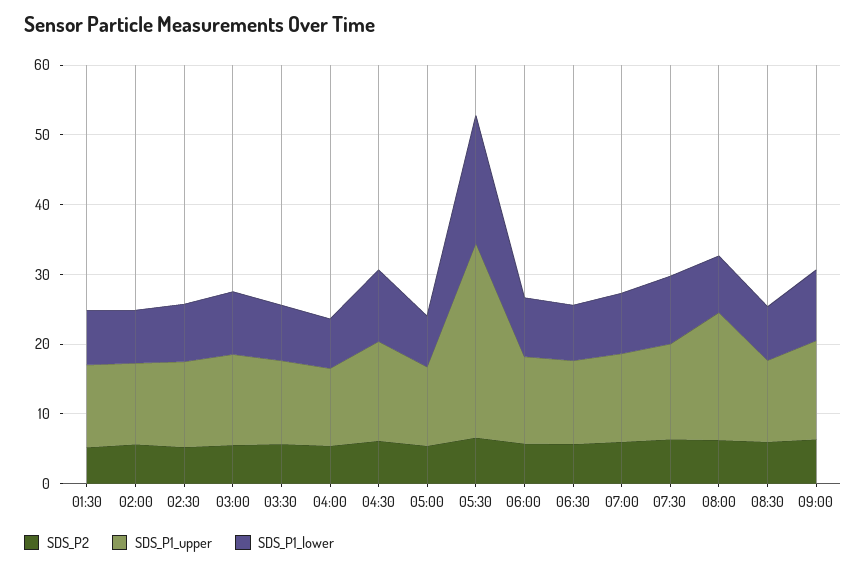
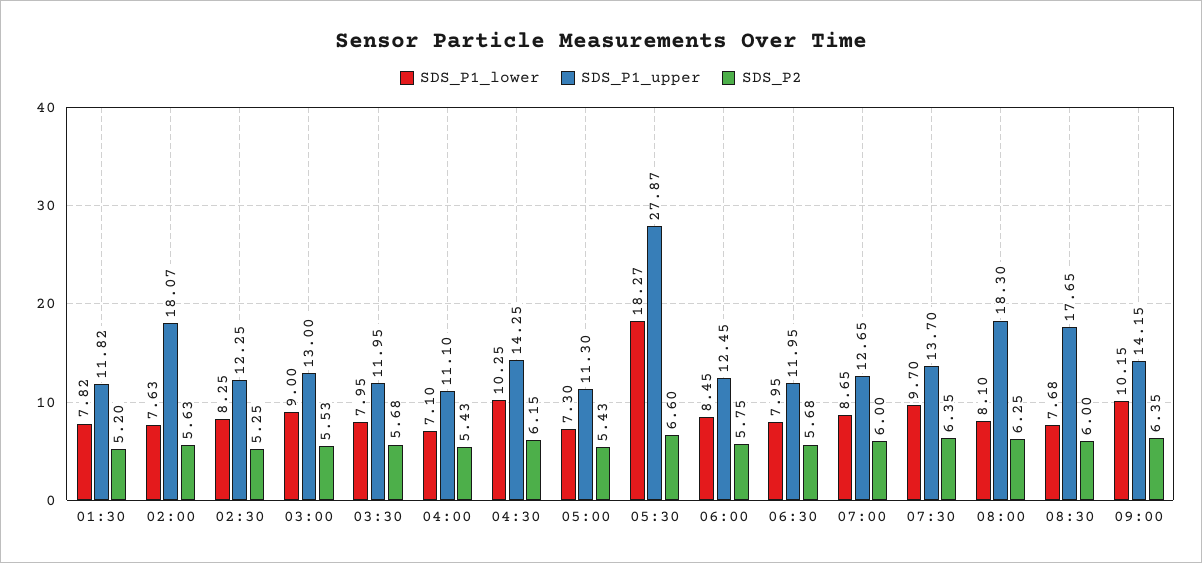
  {
    "SDS_P2": {
      "01:30": 5.2,
      "02:00": 5.63,
      "02:30": 5.25,
      "03:00": 5.53,
      "03:30": 5.68,
      "04:00": 5.43,
      "04:30": 6.15,
      "05:00": 5.43,
      "05:30": 6.6,
      "06:00": 5.75,
      "06:30": 5.68,
      "07:00": 6,
      "07:30": 6.35,
      "08:00": 6.25,
      "08:30": 6,
      "09:00": 6.35
    },
    "SDS_P1_upper": {
      "01:30": 11.82,
-     "02:00": 12,
+     "02:00": 18.07,
      "02:30": 12.25,
      "03:00": 13,
      "03:30": 11.95,
      "04:00": 11.1,
      "04:30": 14.25,
      "05:00": 11.3,
      "05:30": 27.87,
      "06:00": 12.45,
      "06:30": 11.95,
      "07:00": 12.65,
      "07:30": 13.7,
      "08:00": 18.3,
-     "08:30": 12,
+     "08:30": 17.65,
      "09:00": 14.15
    },
    "SDS_P1_lower": {
      "01:30": 7.82,
      "02:00": 7.63,
      "02:30": 8.25,
      "03:00": 9,
      "03:30": 7.95,
      "04:00": 7.1,
      "04:30": 10.25,
      "05:00": 7.3,
      "05:30": 18.27,
      "06:00": 8.45,
      "06:30": 7.95,
      "07:00": 8.65,
      "07:30": 9.7,
      "08:00": 8.1,
      "08:30": 7.68,
      "09:00": 10.15
    }
  }

